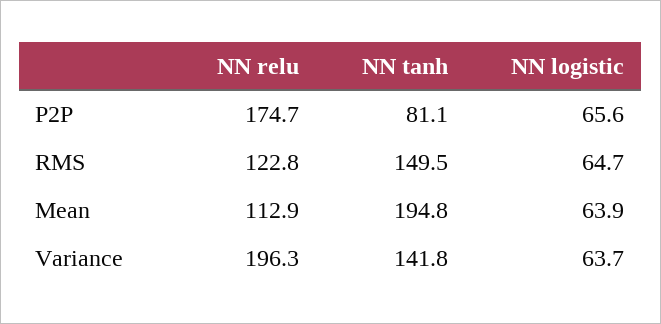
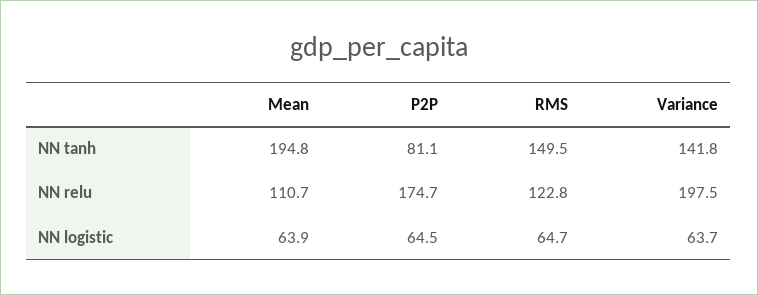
  {
    "NN relu": {
      "P2P": 174.7,
      "RMS": 122.8,
-     "Mean": 112.9,
+     "Mean": 110.7,
-     "Variance": 196.3
+     "Variance": 197.5
    },
    "NN tanh": {
      "P2P": 81.1,
      "RMS": 149.5,
      "Mean": 194.8,
      "Variance": 141.8
    },
    "NN logistic": {
-     "P2P": 65.6,
+     "P2P": 64.5,
      "RMS": 64.7,
      "Mean": 63.9,
      "Variance": 63.7
    }
  }

